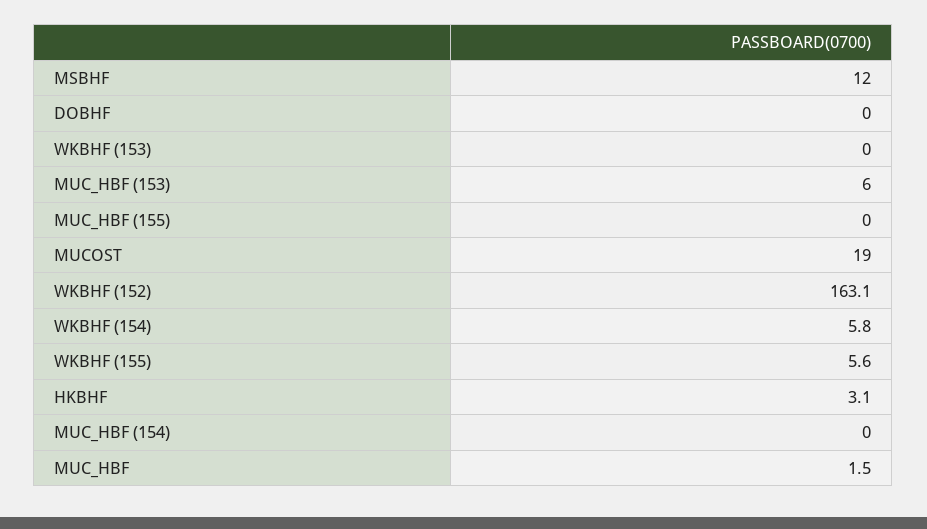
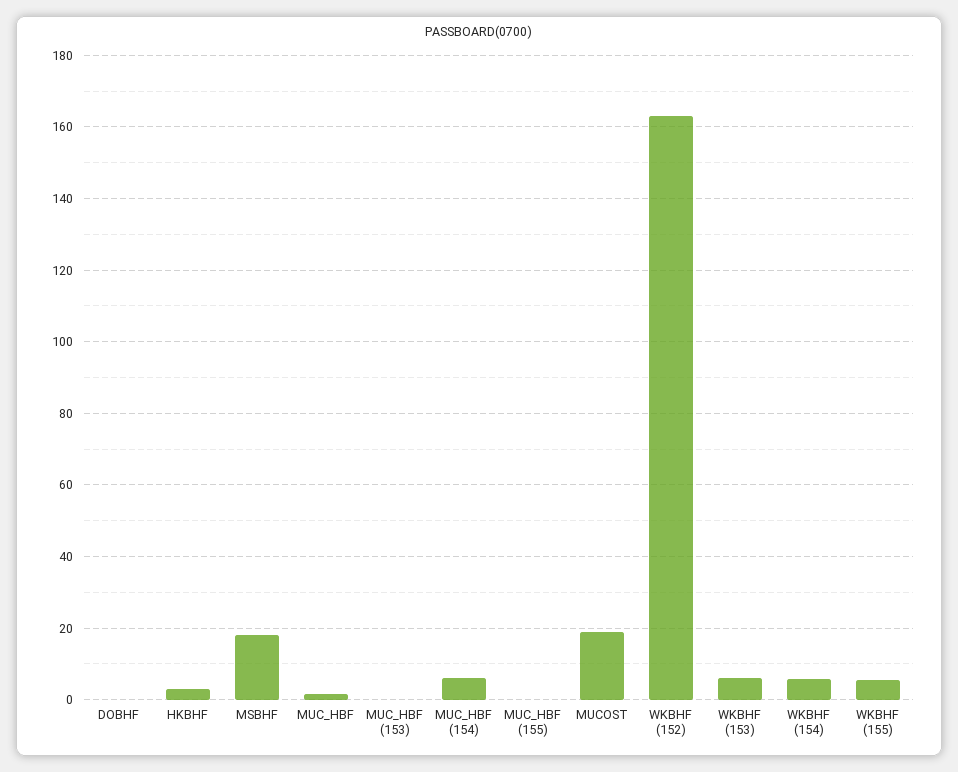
  {
-   "MSBHF": 12,
+   "MSBHF": 18,
    "DOBHF": 0,
-   "WKBHF (153)": 0,
+   "WKBHF (153)": 6,
-   "MUC_HBF (153)": 6,
+   "MUC_HBF (153)": 0,
    "MUC_HBF (155)": 0,
    "MUCOST": 19,
    "WKBHF (152)": 163.1,
    "WKBHF (154)": 5.8,
    "WKBHF (155)": 5.6,
    "HKBHF": 3.1,
-   "MUC_HBF (154)": 0,
+   "MUC_HBF (154)": 6,
    "MUC_HBF": 1.5
  }

